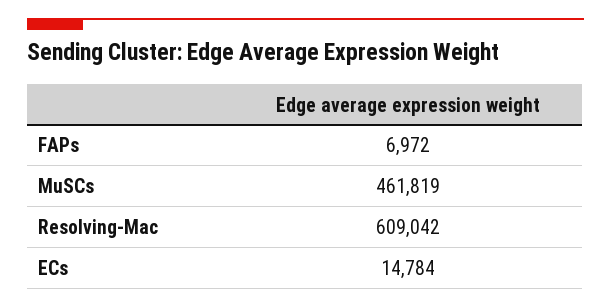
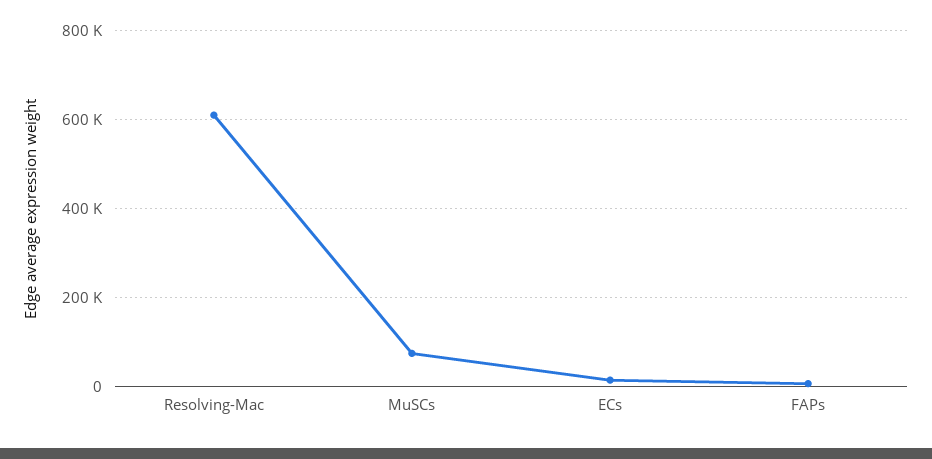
  {
    "FAPs": 6972,
-   "MuSCs": 461819,
+   "MuSCs": 80000,
    "Resolving-Mac": 609042,
    "ECs": 14784
  }

